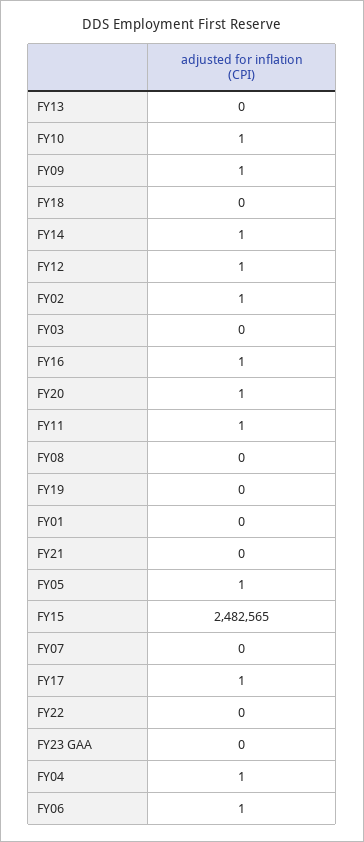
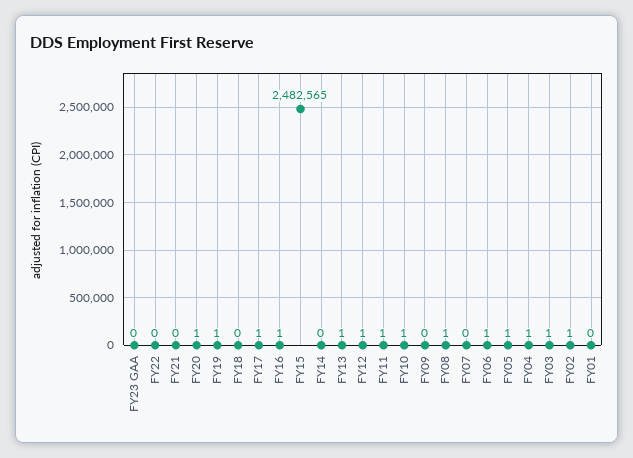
  {
-   "FY13": 0,
+   "FY13": 1,
    "FY10": 1,
-   "FY09": 1,
+   "FY09": 0,
    "FY18": 0,
-   "FY14": 1,
+   "FY14": 0,
    "FY12": 1,
    "FY02": 1,
-   "FY03": 0,
+   "FY03": 1,
    "FY16": 1,
    "FY20": 1,
    "FY11": 1,
-   "FY08": 0,
+   "FY08": 1,
-   "FY19": 0,
+   "FY19": 1,
    "FY01": 0,
    "FY21": 0,
    "FY05": 1,
    "FY15": 2482565,
    "FY07": 0,
    "FY17": 1,
    "FY22": 0,
    "FY23 GAA": 0,
    "FY04": 1,
    "FY06": 1
  }

